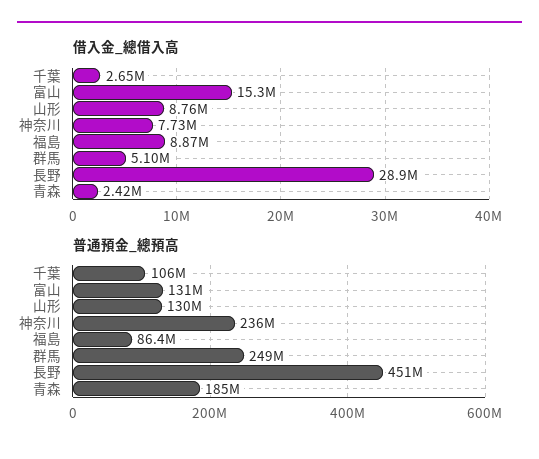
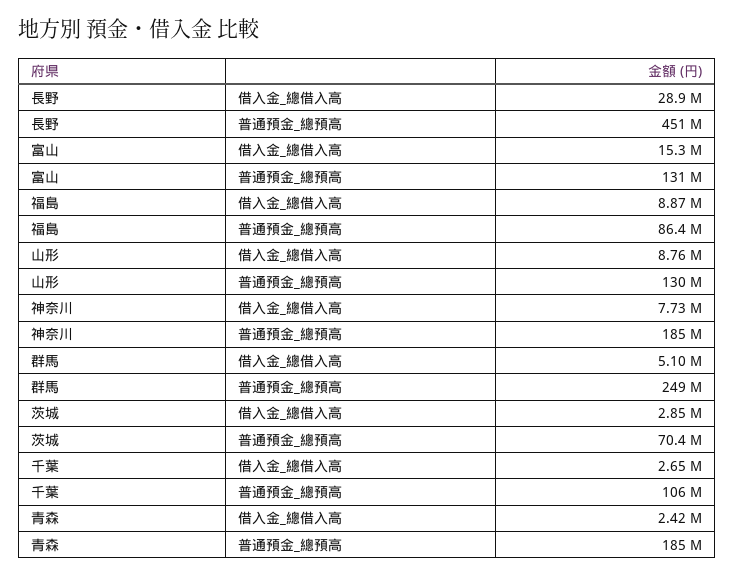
  {
    "借入金_總借入高": {
      "千葉": 2650000,
      "富山": 15300000,
      "山形": 8760000,
      "神奈川": 7730000,
      "福島": 8870000,
      "群馬": 5100000,
      "長野": 28900000,
-     "青森": 2420000
+     "青森": 2420000,
+     "茨城": 2850000
    },
    "普通預金_總預高": {
      "千葉": 106000000,
      "富山": 131000000,
      "山形": 130000000,
-     "神奈川": 236000000,
+     "神奈川": 185000000,
      "福島": 86400000,
      "群馬": 249000000,
      "長野": 451000000,
-     "青森": 185000000
+     "青森": 185000000,
+     "茨城": 70400000
    }
  }

